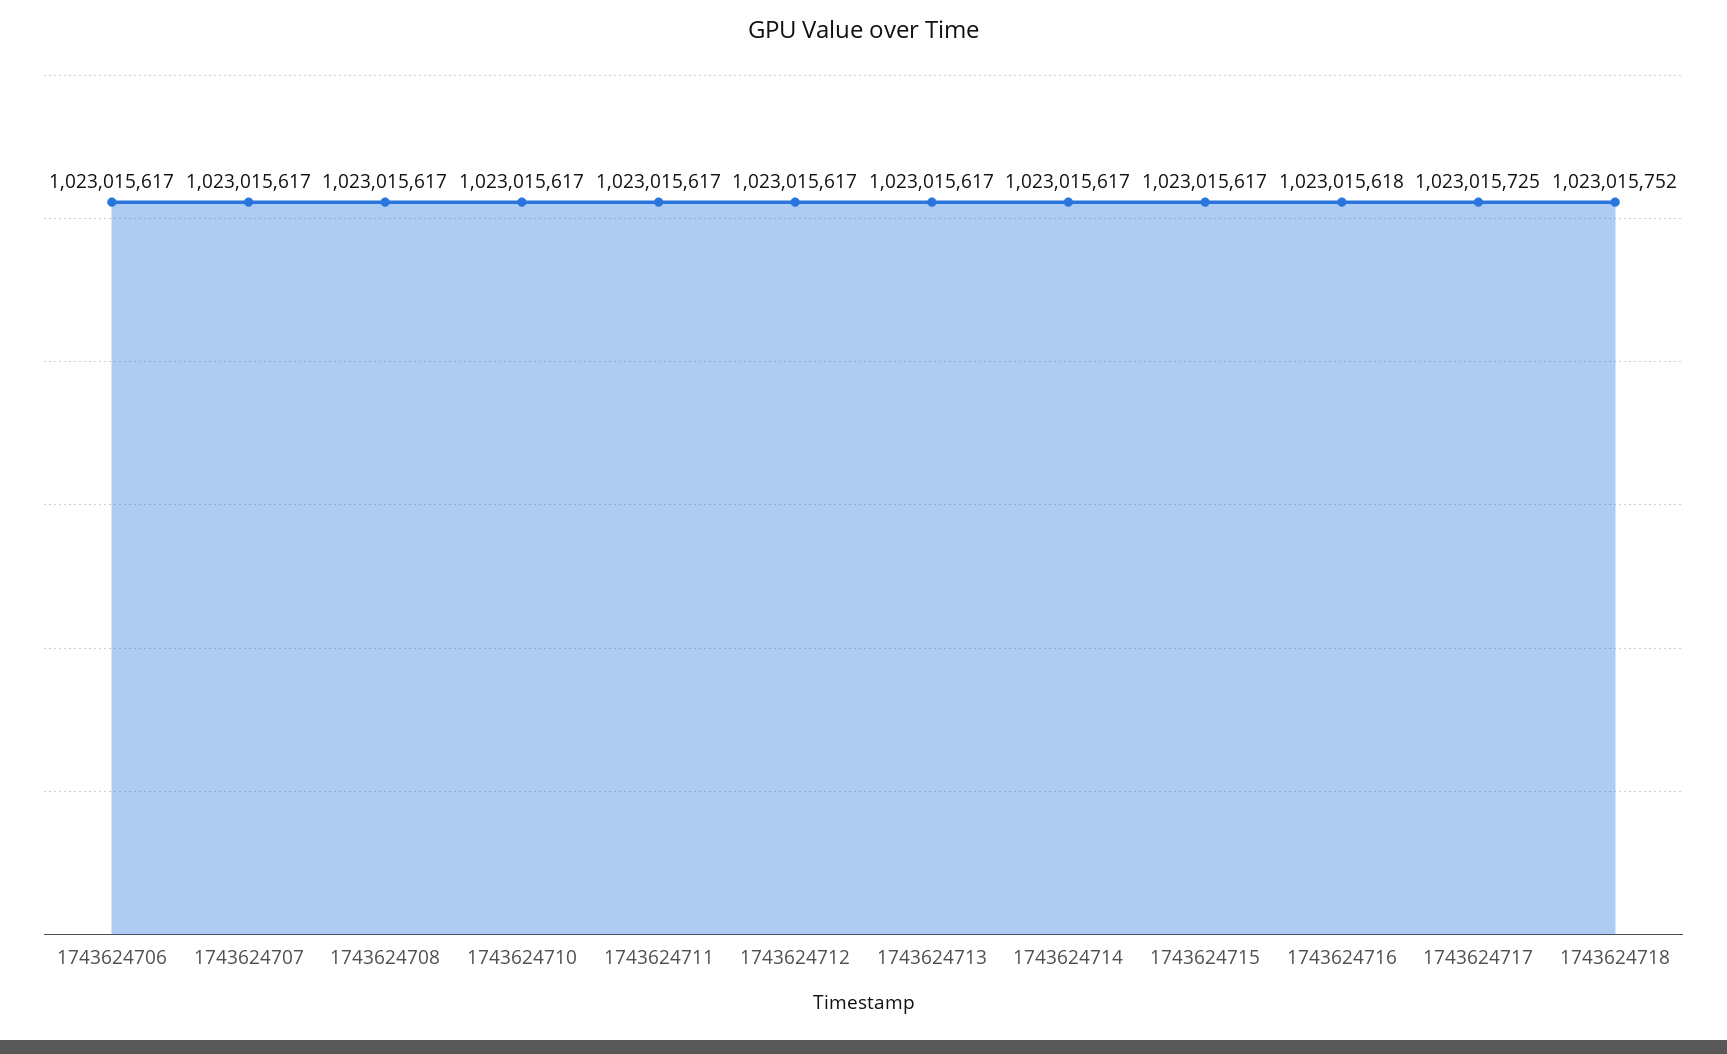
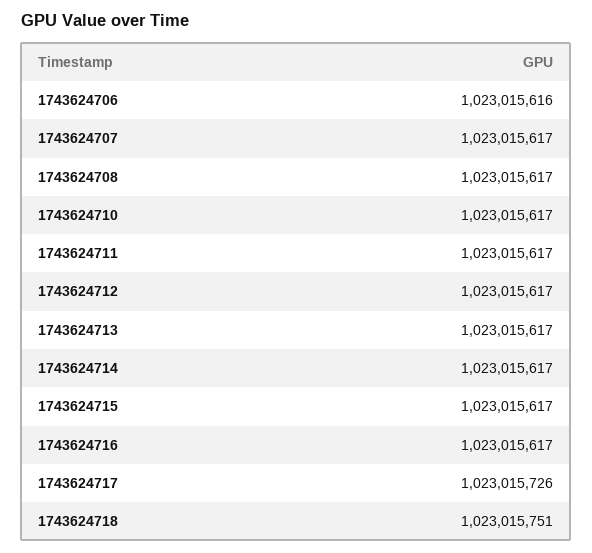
  {
-   "1743624706": 1023015617,
+   "1743624706": 1023015616,
    "1743624707": 1023015617,
    "1743624708": 1023015617,
    "1743624710": 1023015617,
    "1743624711": 1023015617,
    "1743624712": 1023015617,
    "1743624713": 1023015617,
    "1743624714": 1023015617,
    "1743624715": 1023015617,
-   "1743624716": 1023015618,
+   "1743624716": 1023015617,
-   "1743624717": 1023015725,
+   "1743624717": 1023015726,
-   "1743624718": 1023015752
+   "1743624718": 1023015751
  }

